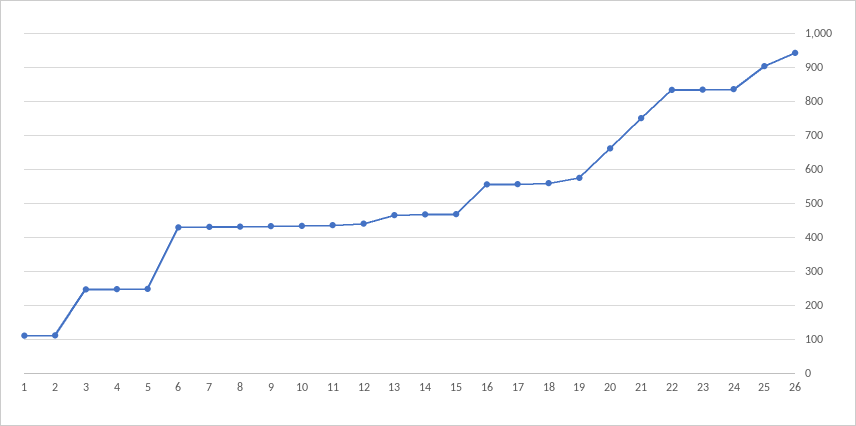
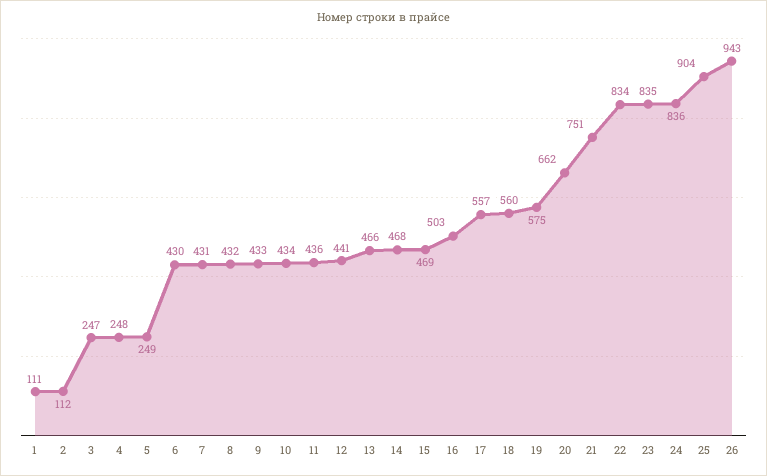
  {
    "1": 111,
    "2": 112,
    "3": 247,
    "4": 248,
    "5": 249,
    "6": 430,
    "7": 431,
    "8": 432,
    "9": 433,
    "10": 434,
    "11": 436,
    "12": 441,
    "13": 466,
    "14": 468,
    "15": 469,
-   "16": 560,
+   "16": 503,
    "17": 557,
    "18": 560,
    "19": 575,
    "20": 662,
    "21": 751,
    "22": 834,
    "23": 835,
    "24": 836,
    "25": 904,
    "26": 943
  }

